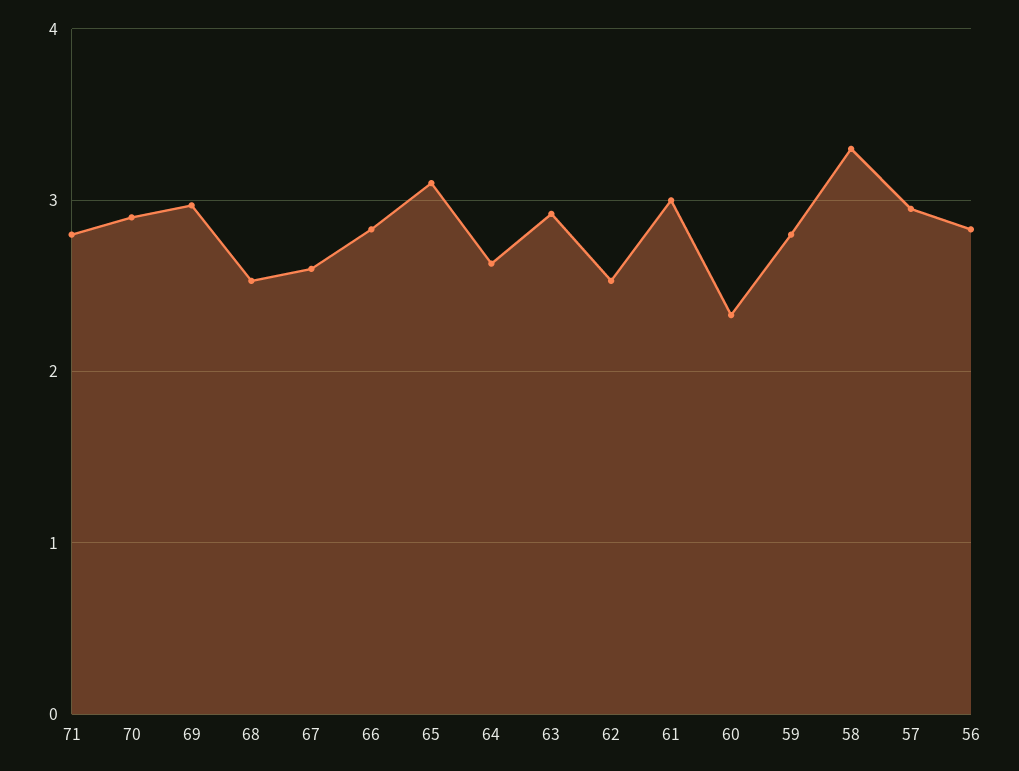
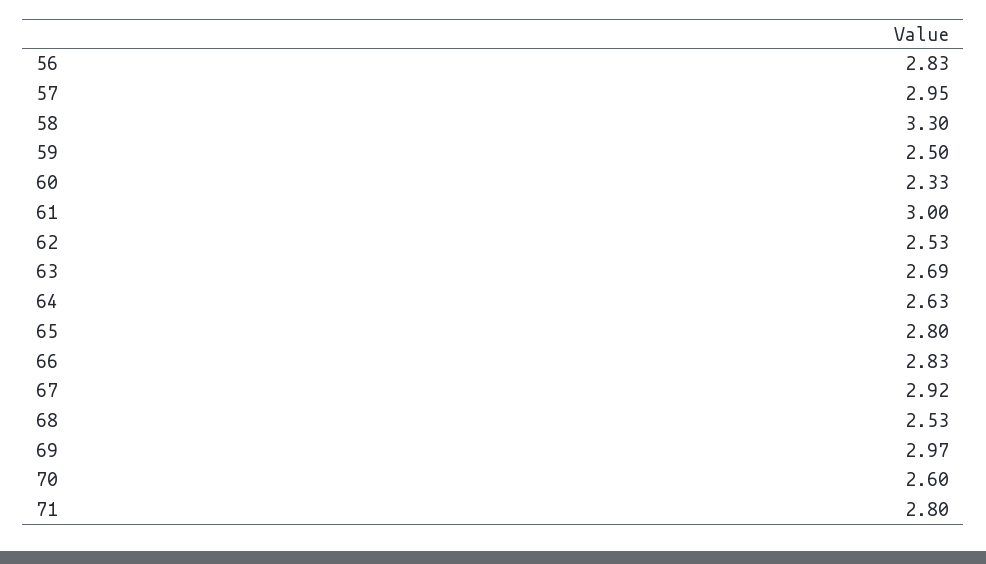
  {
    "71": 2.8,
-   "70": 2.9,
+   "70": 2.6,
    "69": 2.97,
    "68": 2.53,
-   "67": 2.6,
+   "67": 2.92,
    "66": 2.83,
-   "65": 3.1,
+   "65": 2.8,
    "64": 2.63,
-   "63": 2.9,
+   "63": 2.69,
    "62": 2.53,
    "61": 3,
    "60": 2.33,
-   "59": 2.8,
+   "59": 2.5,
    "58": 3.3,
    "57": 2.95,
    "56": 2.83
  }

